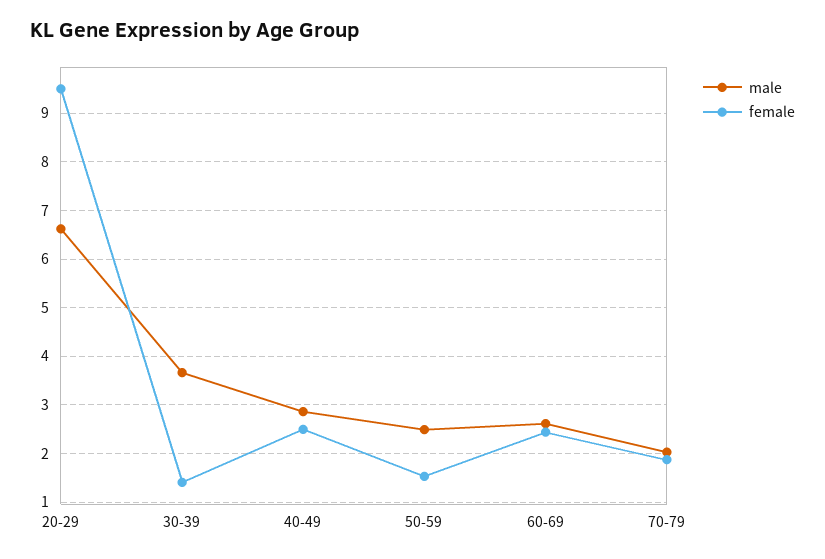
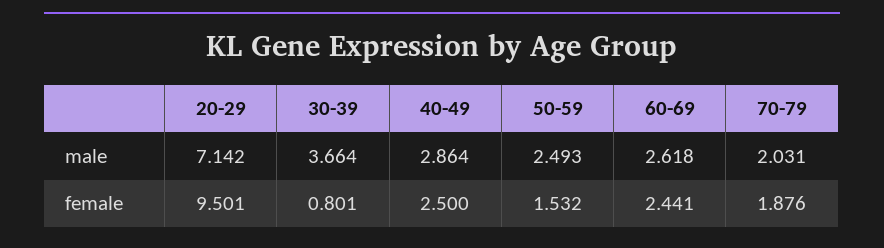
  {
    "male": {
-     "20-29": 6.6,
+     "20-29": 7.142,
      "30-39": 3.664,
      "40-49": 2.864,
      "50-59": 2.493,
      "60-69": 2.618,
      "70-79": 2.031
    },
    "female": {
      "20-29": 9.501,
-     "30-39": 1.4,
+     "30-39": 0.801,
      "40-49": 2.5,
      "50-59": 1.532,
      "60-69": 2.441,
      "70-79": 1.876
    }
  }

